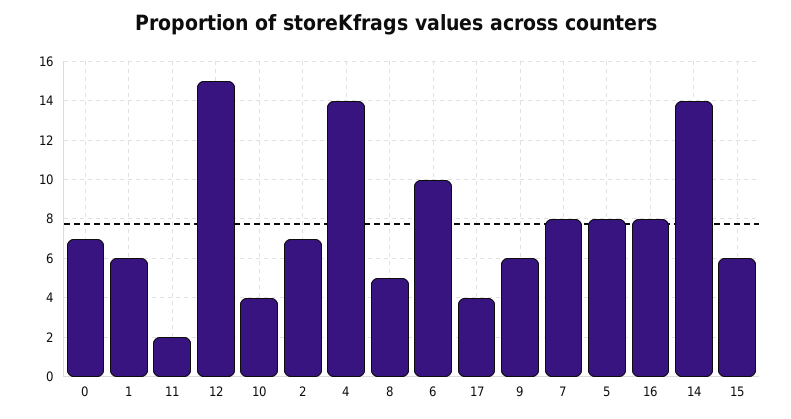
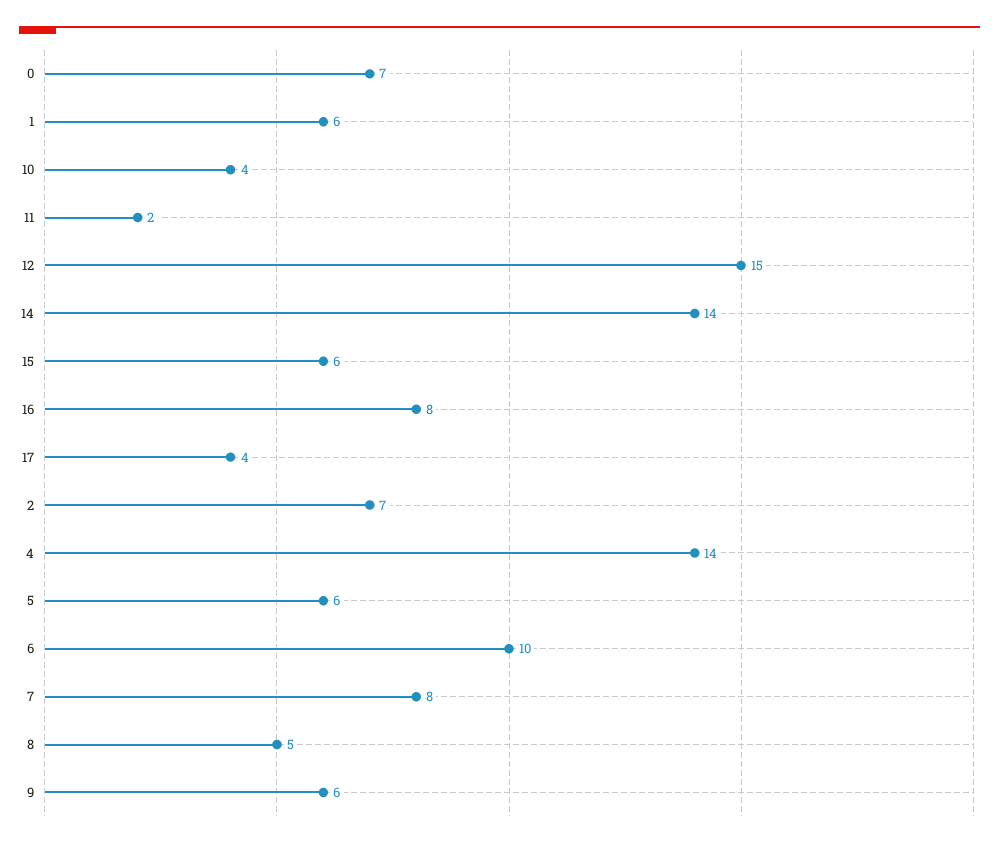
  {
    "0": 7,
    "1": 6,
    "11": 2,
    "12": 15,
    "10": 4,
    "2": 7,
    "4": 14,
    "8": 5,
    "6": 10,
    "17": 4,
    "9": 6,
    "7": 8,
-   "5": 8,
+   "5": 6,
    "16": 8,
    "14": 14,
    "15": 6
  }

